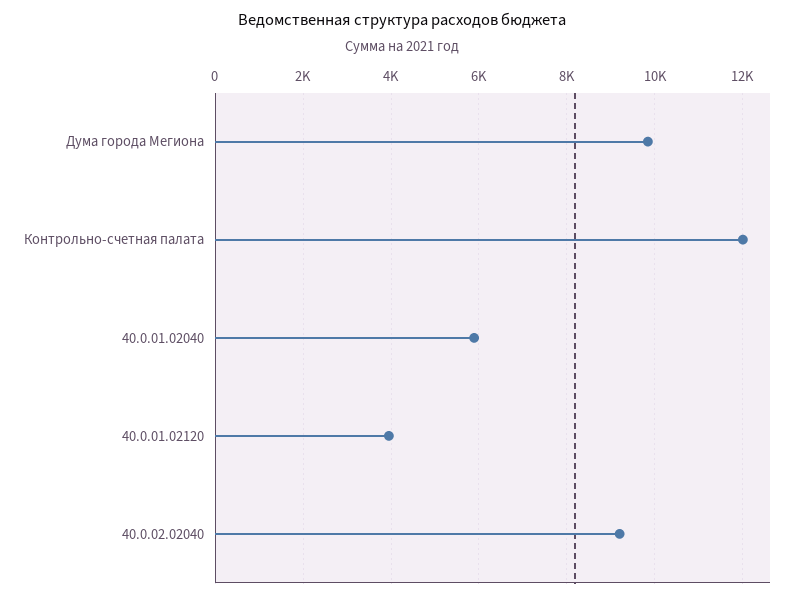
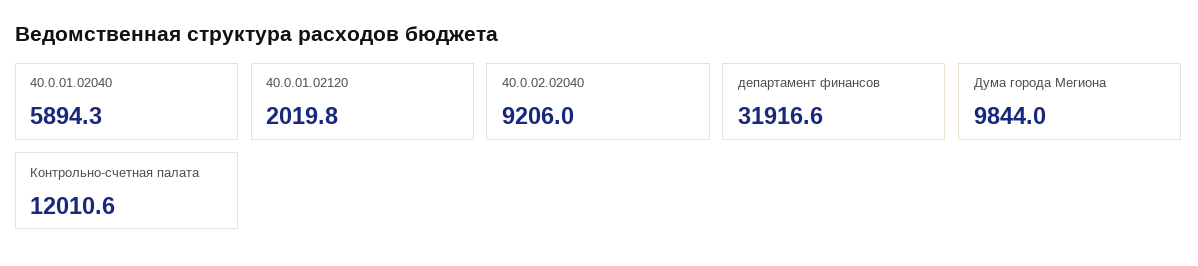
  {
    "Дума города Мегиона": 9844,
    "Контрольно-счетная палата": 12010.6,
    "40.0.01.02040": 5894.3,
-   "40.0.01.02120": 4000,
+   "40.0.01.02120": 2019.8,
-   "40.0.02.02040": 9206
+   "40.0.02.02040": 9206,
+   "департамент финансов": 31916.6
  }

